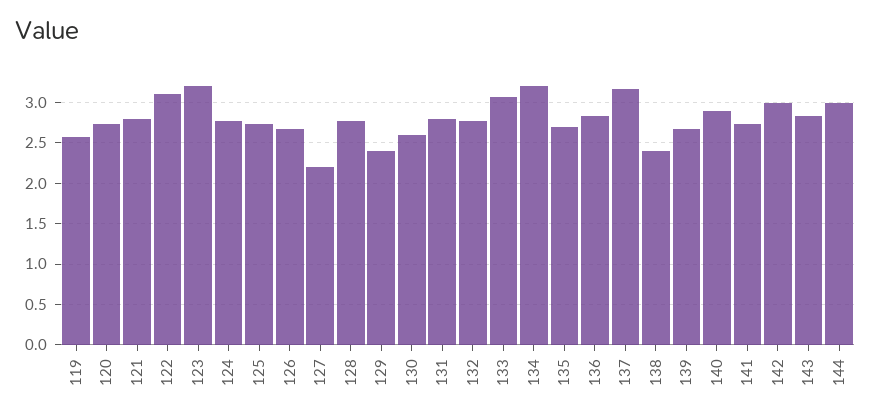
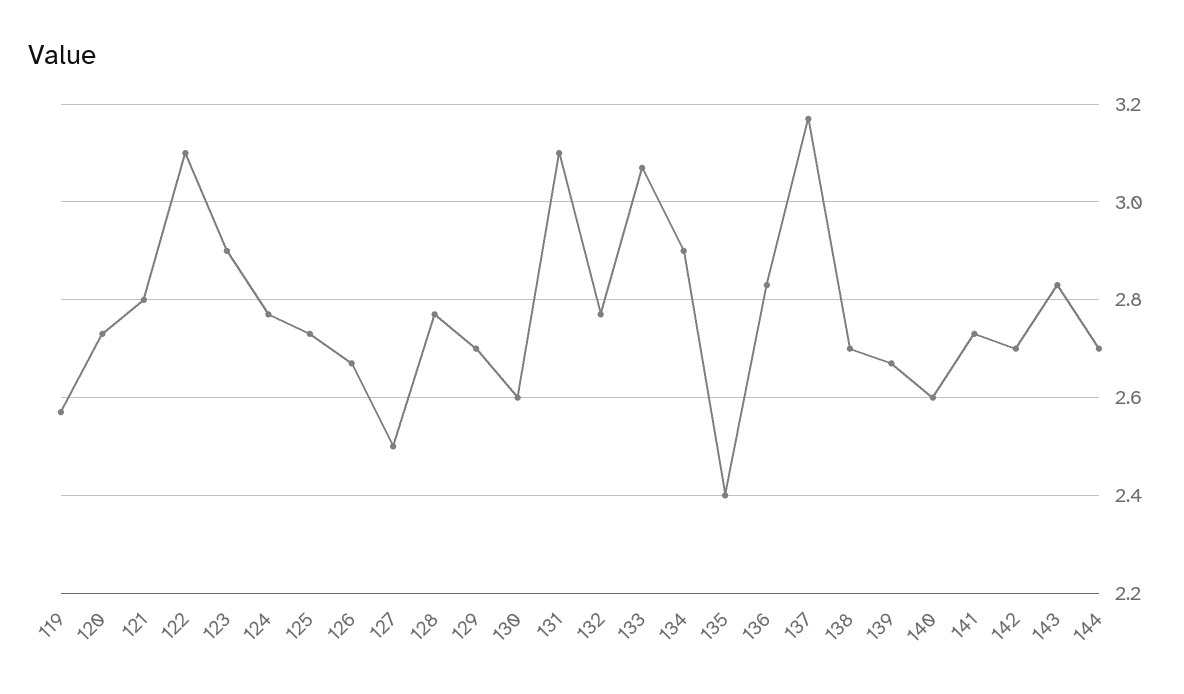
  {
    "119": 2.55,
    "120": 2.75,
    "121": 2.8,
    "122": 3.1,
-   "123": 3.2,
+   "123": 2.9,
    "124": 2.75,
    "125": 2.75,
    "126": 2.65,
-   "127": 2.2,
+   "127": 2.5,
    "128": 2.75,
-   "129": 2.4,
+   "129": 2.7,
    "130": 2.6,
-   "131": 2.8,
+   "131": 3.1,
    "132": 2.75,
    "133": 3.05,
-   "134": 3.2,
+   "134": 2.9,
-   "135": 2.7,
+   "135": 2.4,
    "136": 2.85,
    "137": 3.15,
-   "138": 2.4,
+   "138": 2.7,
    "139": 2.65,
-   "140": 2.9,
+   "140": 2.6,
    "141": 2.75,
-   "142": 3,
+   "142": 2.7,
    "143": 2.85,
-   "144": 3
+   "144": 2.7
  }

